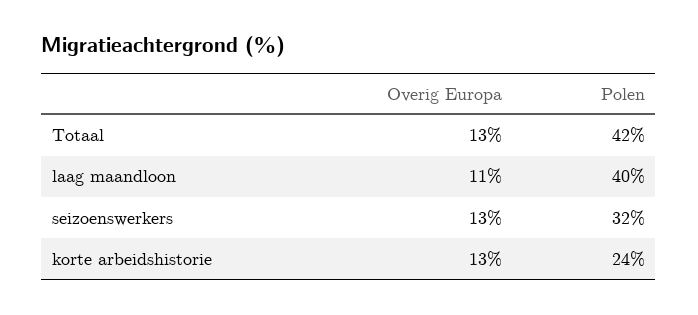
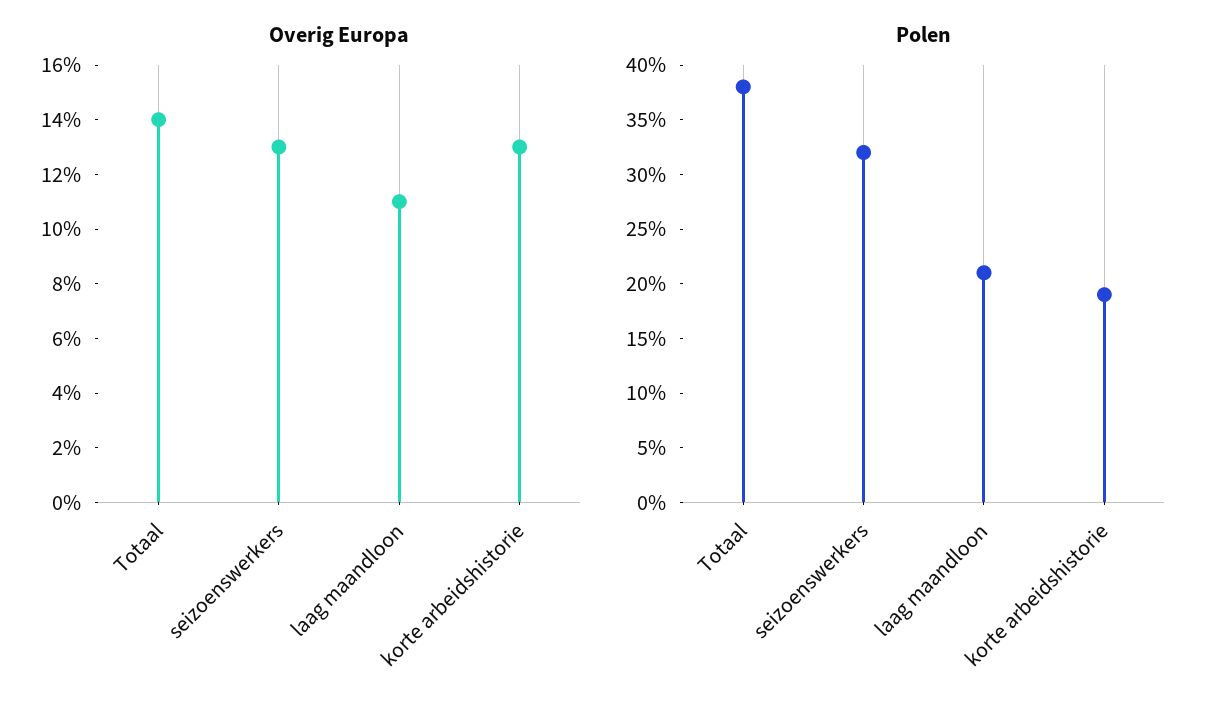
  {
    "Overig Europa": {
-     "Totaal": 13,
+     "Totaal": 14,
      "laag maandloon": 11,
      "seizoenswerkers": 13,
      "korte arbeidshistorie": 13
    },
    "Polen": {
-     "Totaal": 42,
+     "Totaal": 38,
-     "laag maandloon": 40,
+     "laag maandloon": 21,
      "seizoenswerkers": 32,
-     "korte arbeidshistorie": 24
+     "korte arbeidshistorie": 19
    }
  }

